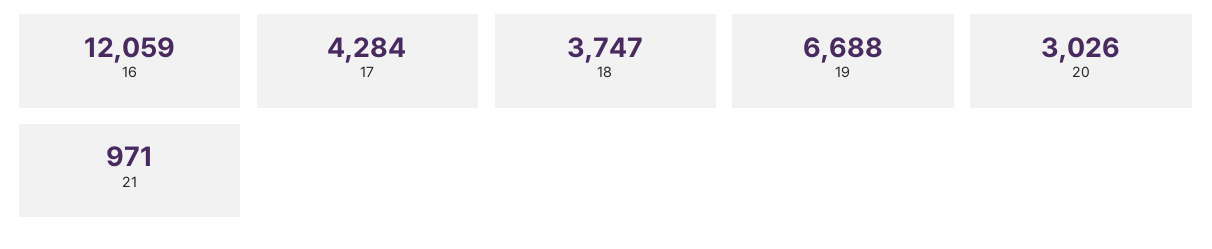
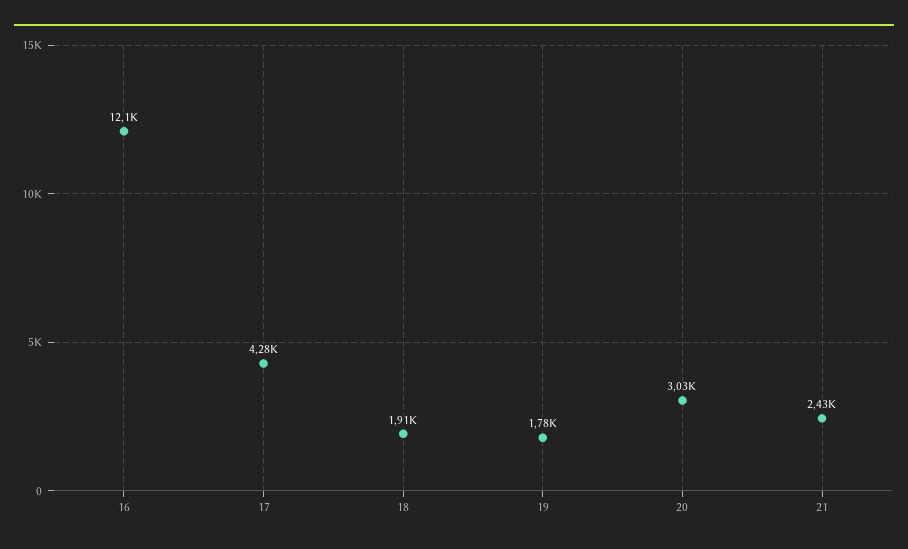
  {
    "16": 12059,
    "17": 4284,
-   "18": 3747,
+   "18": 1910,
-   "19": 6688,
+   "19": 1780,
    "20": 3026,
-   "21": 971
+   "21": 2430
  }

